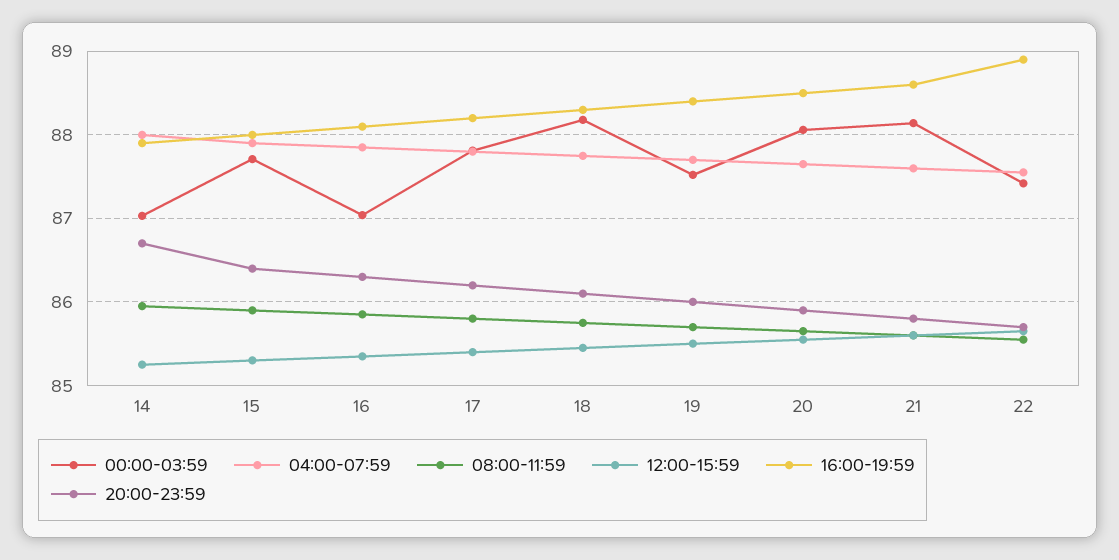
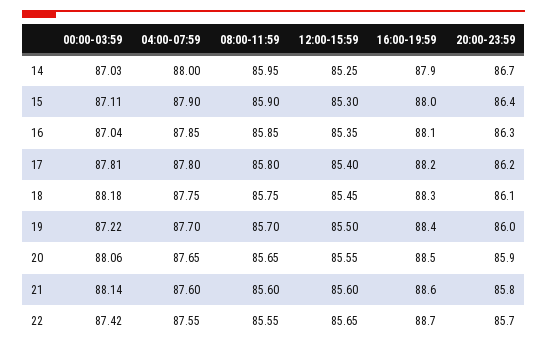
  {
    "00:00-03:59": {
      "14": 87.03,
-     "15": 87.7,
+     "15": 87.11,
      "16": 87.04,
      "17": 87.81,
      "18": 88.18,
-     "19": 87.5,
+     "19": 87.22,
      "20": 88.06,
      "21": 88.14,
      "22": 87.42
    },
    "04:00-07:59": {
      "14": 88,
      "15": 87.9,
      "16": 87.85,
      "17": 87.8,
      "18": 87.75,
      "19": 87.7,
      "20": 87.65,
      "21": 87.6,
      "22": 87.55
    },
    "08:00-11:59": {
      "14": 85.95,
      "15": 85.9,
      "16": 85.85,
      "17": 85.8,
      "18": 85.75,
      "19": 85.7,
      "20": 85.65,
      "21": 85.6,
      "22": 85.55
    },
    "12:00-15:59": {
      "14": 85.25,
      "15": 85.3,
      "16": 85.35,
      "17": 85.4,
      "18": 85.45,
      "19": 85.5,
      "20": 85.55,
      "21": 85.6,
      "22": 85.65
    },
    "16:00-19:59": {
      "14": 87.9,
      "15": 88,
      "16": 88.1,
      "17": 88.2,
      "18": 88.3,
      "19": 88.4,
      "20": 88.5,
      "21": 88.6,
-     "22": 88.9
+     "22": 88.7
    },
    "20:00-23:59": {
      "14": 86.7,
      "15": 86.4,
      "16": 86.3,
      "17": 86.2,
      "18": 86.1,
      "19": 86,
      "20": 85.9,
      "21": 85.8,
      "22": 85.7
    }
  }

